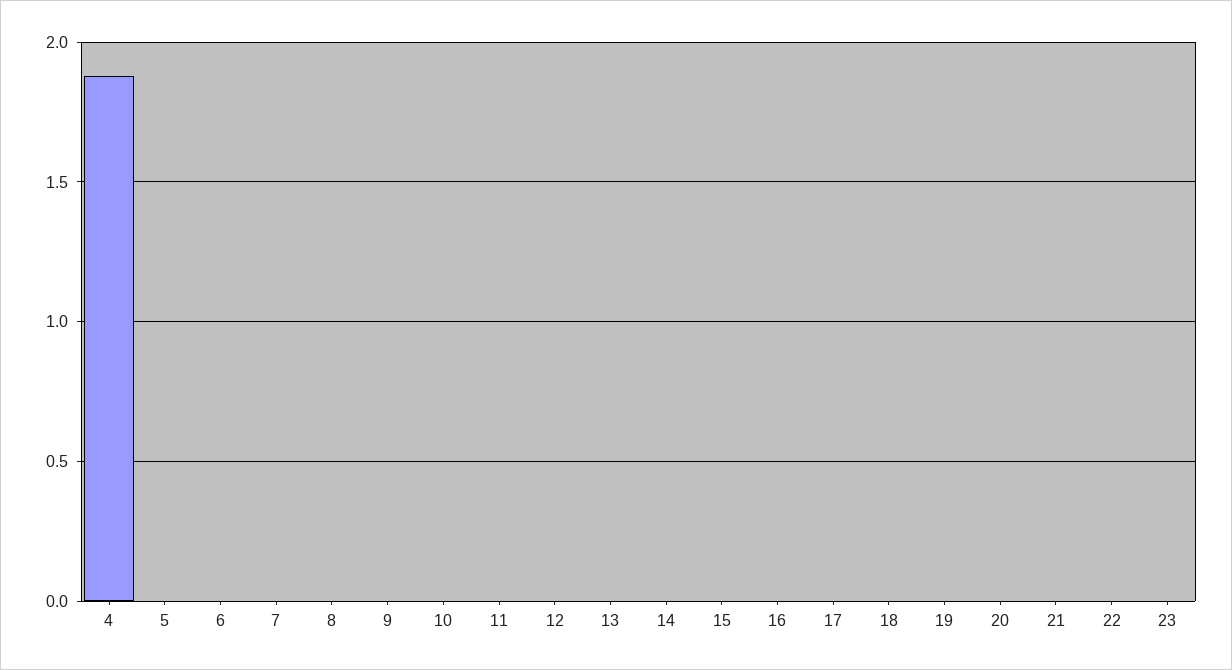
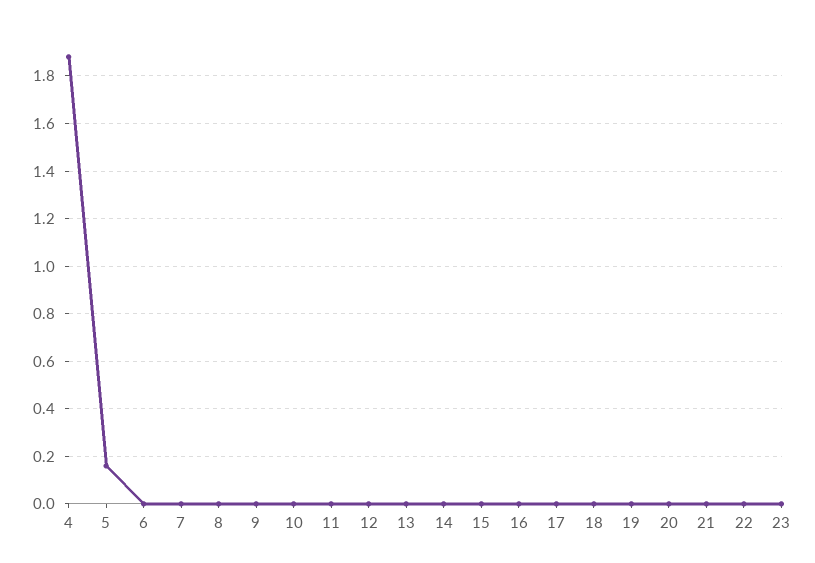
  {
    "4": 1.9,
-   "5": 0,
+   "5": 0.15,
    "6": 0,
    "7": 0,
    "8": 0,
    "9": 0,
    "10": 0,
    "11": 0,
    "12": 0,
    "13": 0,
    "14": 0,
    "15": 0,
    "16": 0,
    "17": 0,
    "18": 0,
    "19": 0,
    "20": 0,
    "21": 0,
    "22": 0,
    "23": 0
  }

